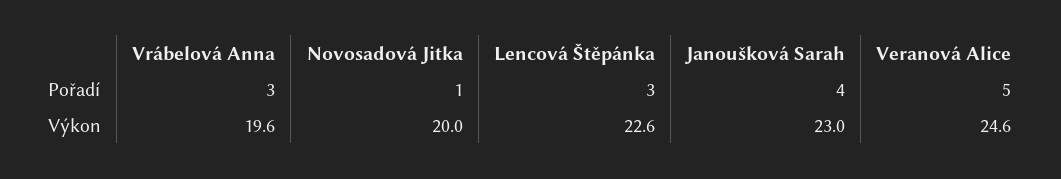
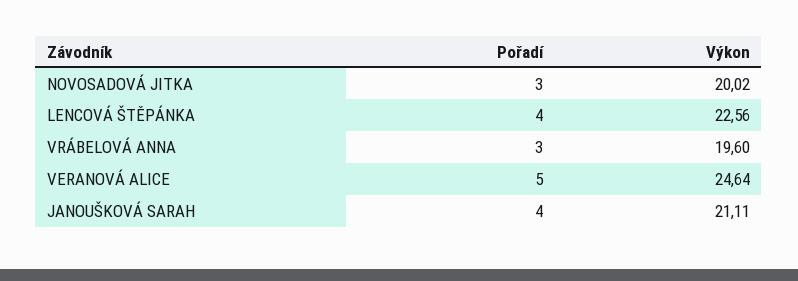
  {
    "Vrábelová Anna": {
      "Pořadí": 3,
      "Výkon": 19.6
    },
    "Novosadová Jitka": {
-     "Pořadí": 1,
+     "Pořadí": 3,
      "Výkon": 20.02
    },
    "Lencová Štěpánka": {
-     "Pořadí": 3,
+     "Pořadí": 4,
      "Výkon": 22.56
    },
    "Janoušková Sarah": {
      "Pořadí": 4,
-     "Výkon": 23
+     "Výkon": 21.11
    },
    "Veranová Alice": {
      "Pořadí": 5,
      "Výkon": 24.64
    }
  }

